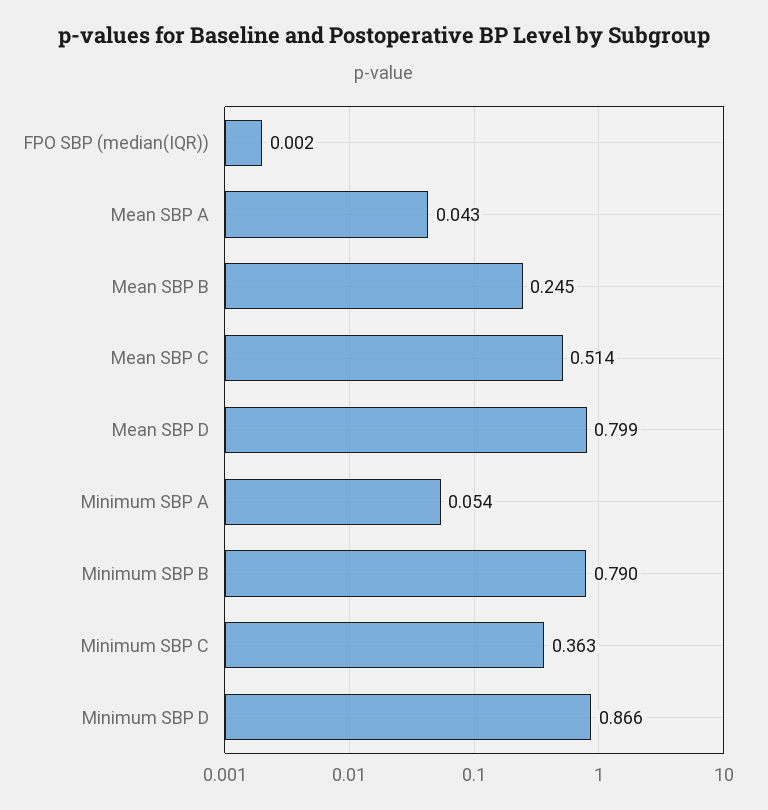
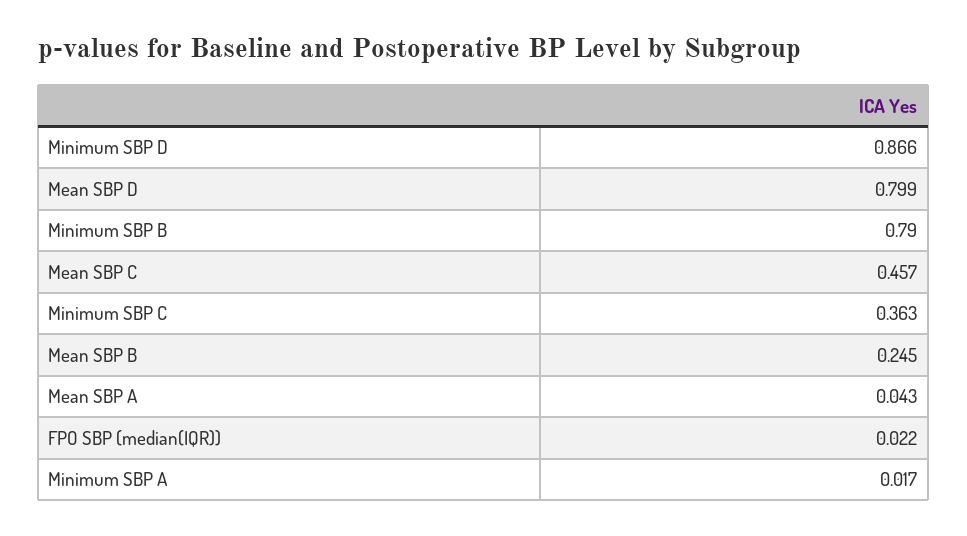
  {
-   "FPO SBP (median(IQR))": 0.002,
+   "FPO SBP (median(IQR))": 0.022,
    "Mean SBP A": 0.043,
    "Mean SBP B": 0.245,
-   "Mean SBP C": 0.514,
+   "Mean SBP C": 0.457,
    "Mean SBP D": 0.799,
-   "Minimum SBP A": 0.054,
+   "Minimum SBP A": 0.017,
    "Minimum SBP B": 0.79,
    "Minimum SBP C": 0.363,
    "Minimum SBP D": 0.866
  }

